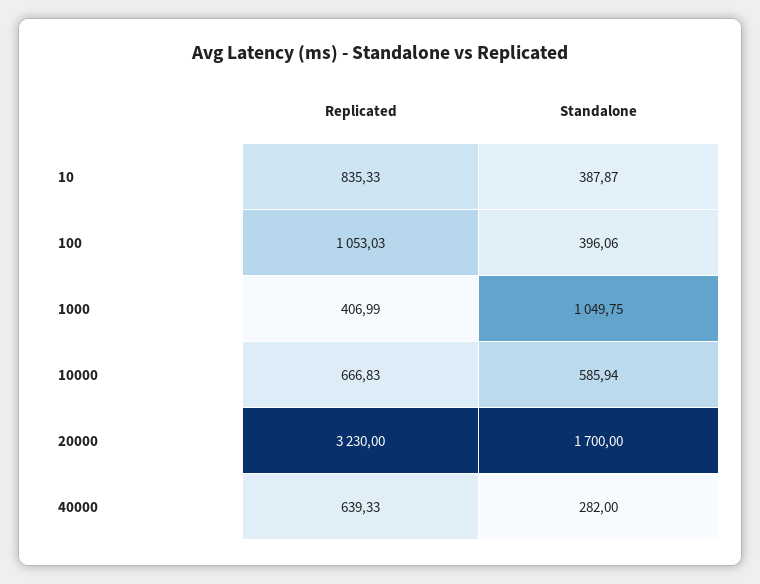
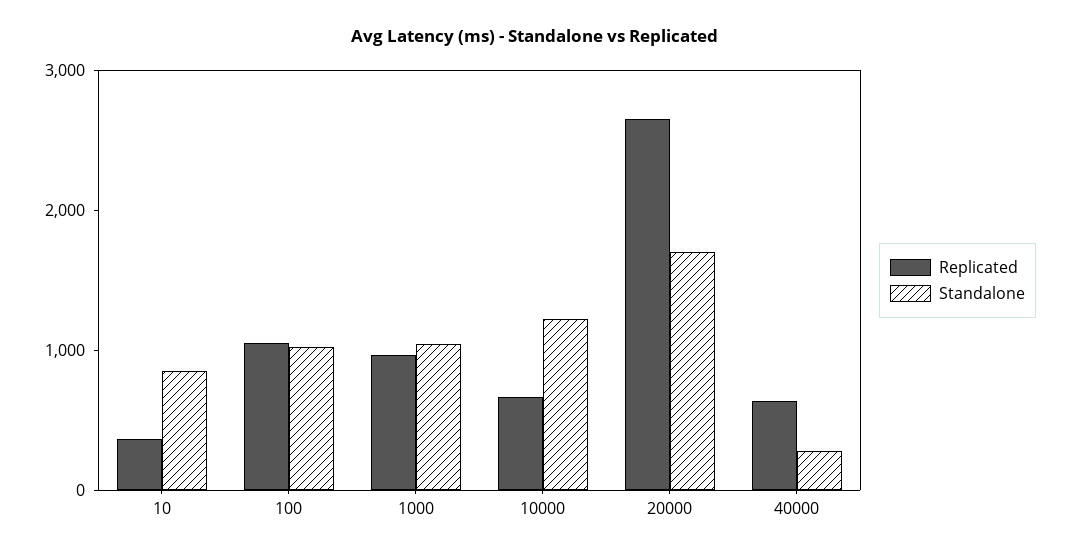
  {
    "Replicated": {
-     "10": 835.33,
+     "10": 400,
      "100": 1053.03,
-     "1000": 406.99,
+     "1000": 1000,
      "10000": 666.83,
-     "20000": 3230,
+     "20000": 2600,
      "40000": 639.33
    },
    "Standalone": {
-     "10": 387.87,
+     "10": 800,
-     "100": 396.06,
+     "100": 1000,
      "1000": 1049.75,
-     "10000": 585.94,
+     "10000": 1200,
      "20000": 1700,
      "40000": 282
    }
  }

